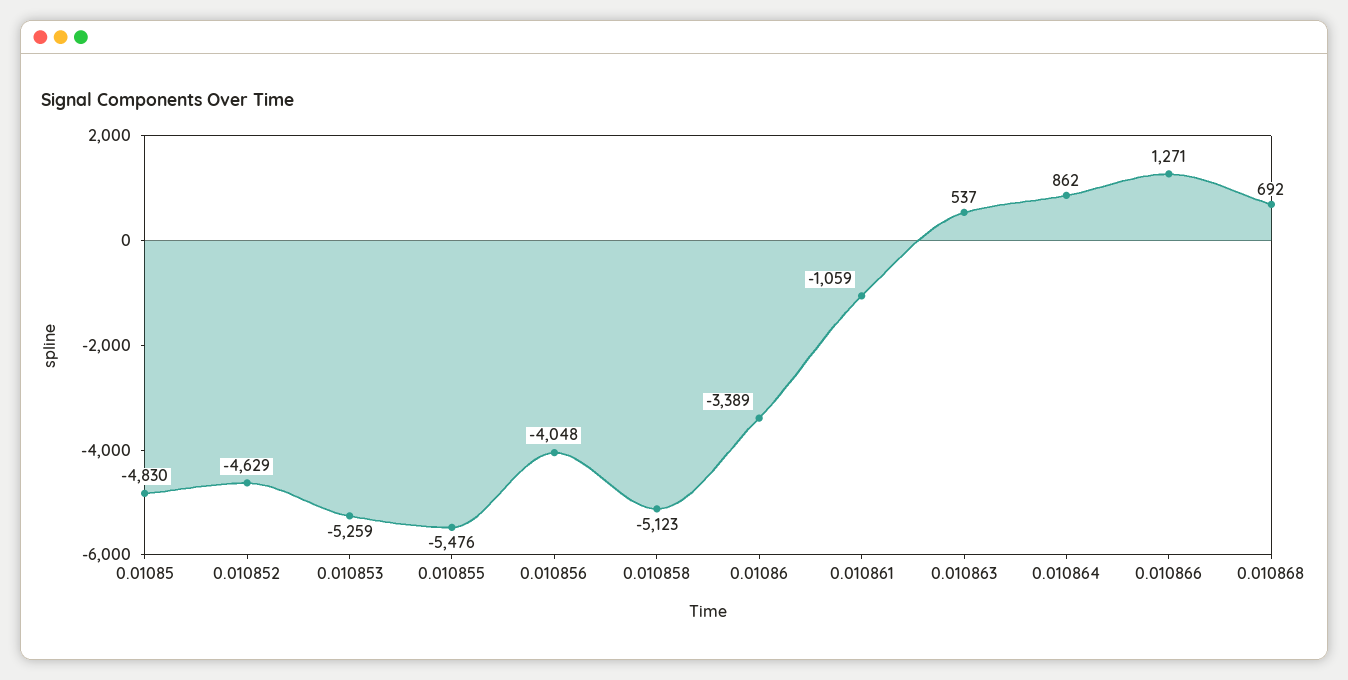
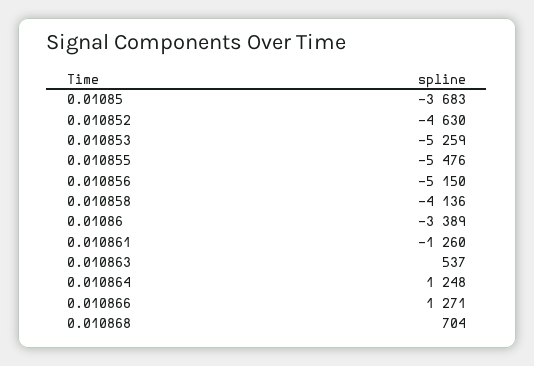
  {
-   "0.01085": -4830,
+   "0.01085": -3683,
-   "0.010852": -4629,
+   "0.010852": -4630,
    "0.010853": -5259,
    "0.010855": -5476,
-   "0.010856": -4048,
+   "0.010856": -5150,
-   "0.010858": -5123,
+   "0.010858": -4136,
    "0.01086": -3389,
-   "0.010861": -1059,
+   "0.010861": -1260,
    "0.010863": 537,
-   "0.010864": 862,
+   "0.010864": 1248,
    "0.010866": 1271,
-   "0.010868": 692
+   "0.010868": 704
  }

